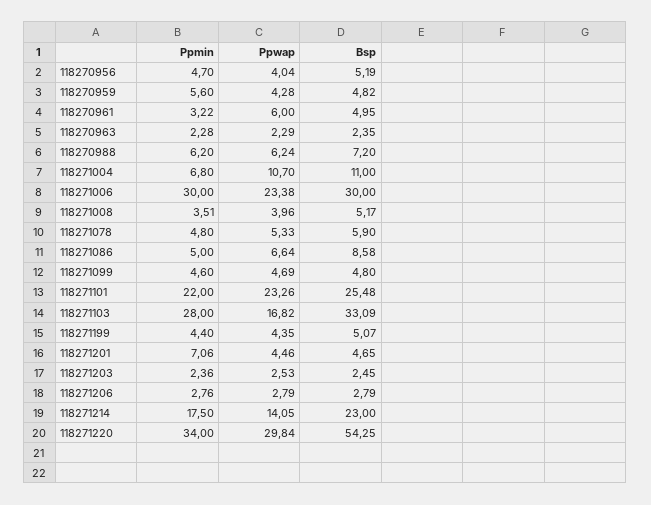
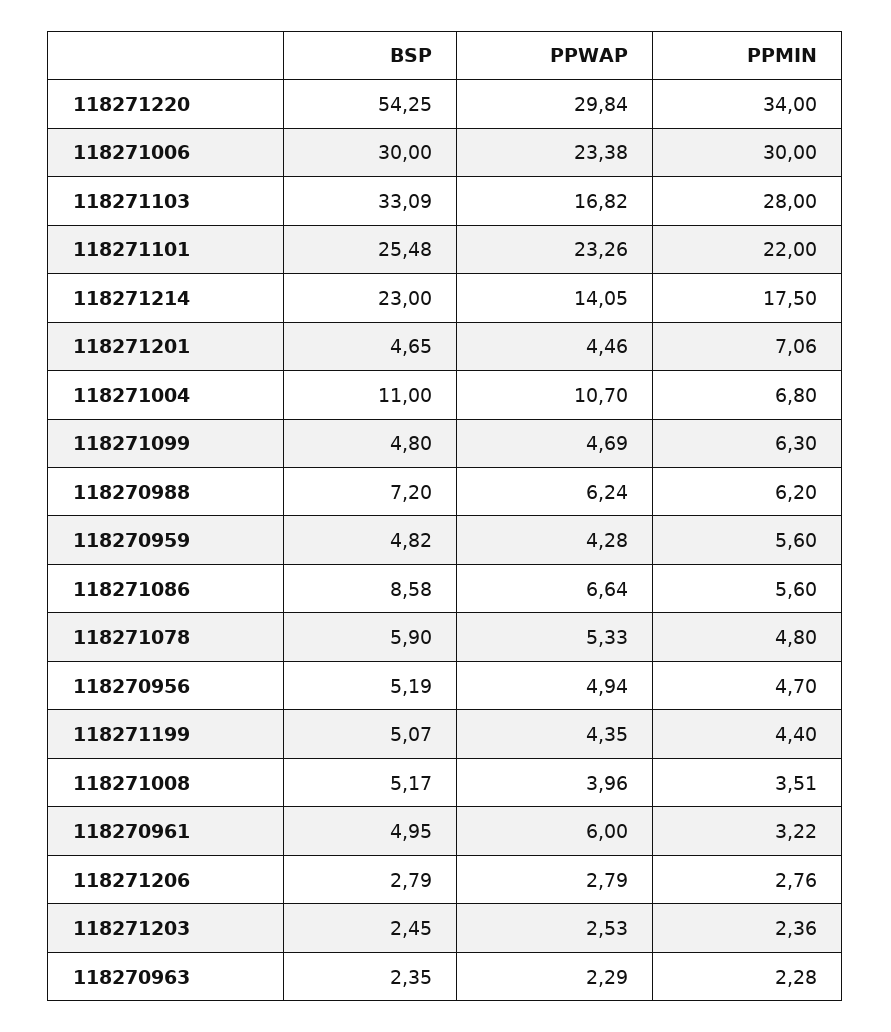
  {
    "Ppmin": {
      "118270956": 4.7,
      "118270959": 5.6,
      "118270961": 3.22,
      "118270963": 2.28,
      "118270988": 6.2,
      "118271004": 6.8,
      "118271006": 30,
      "118271008": 3.51,
      "118271078": 4.8,
-     "118271086": 5,
+     "118271086": 5.6,
-     "118271099": 4.6,
+     "118271099": 6.3,
      "118271101": 22,
      "118271103": 28,
      "118271199": 4.4,
      "118271201": 7.06,
      "118271203": 2.36,
      "118271206": 2.76,
      "118271214": 17.5,
      "118271220": 34
    },
    "Ppwap": {
-     "118270956": 4.04,
+     "118270956": 4.94,
      "118270959": 4.28,
      "118270961": 6,
      "118270963": 2.29,
      "118270988": 6.24,
      "118271004": 10.7,
      "118271006": 23.38,
      "118271008": 3.96,
      "118271078": 5.33,
      "118271086": 6.64,
      "118271099": 4.69,
      "118271101": 23.26,
      "118271103": 16.82,
      "118271199": 4.35,
      "118271201": 4.46,
      "118271203": 2.53,
      "118271206": 2.79,
      "118271214": 14.05,
      "118271220": 29.84
    },
    "Bsp": {
      "118270956": 5.19,
      "118270959": 4.82,
      "118270961": 4.95,
      "118270963": 2.35,
      "118270988": 7.2,
      "118271004": 11,
      "118271006": 30,
      "118271008": 5.17,
      "118271078": 5.9,
      "118271086": 8.58,
      "118271099": 4.8,
      "118271101": 25.48,
      "118271103": 33.09,
      "118271199": 5.07,
      "118271201": 4.65,
      "118271203": 2.45,
      "118271206": 2.79,
      "118271214": 23,
      "118271220": 54.25
    }
  }

